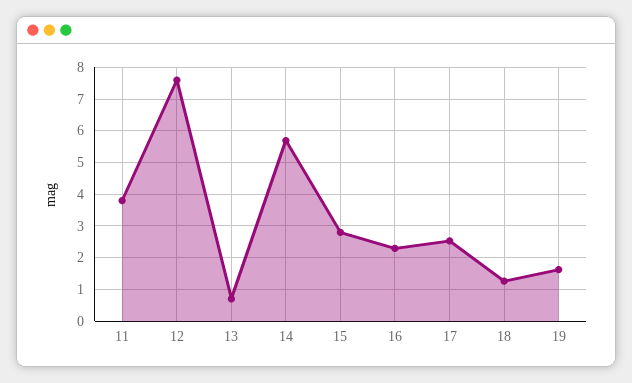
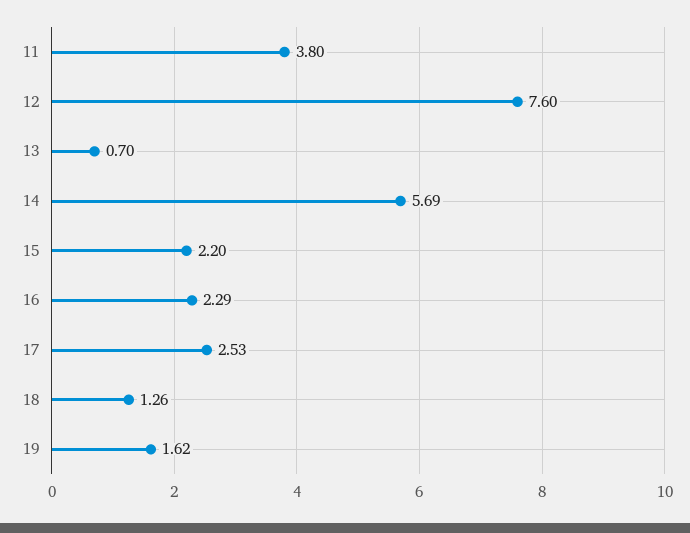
  {
    "11": 3.8,
    "12": 7.6,
    "13": 0.7,
    "14": 5.69,
-   "15": 2.8,
+   "15": 2.2,
    "16": 2.29,
    "17": 2.53,
    "18": 1.26,
    "19": 1.62
  }

